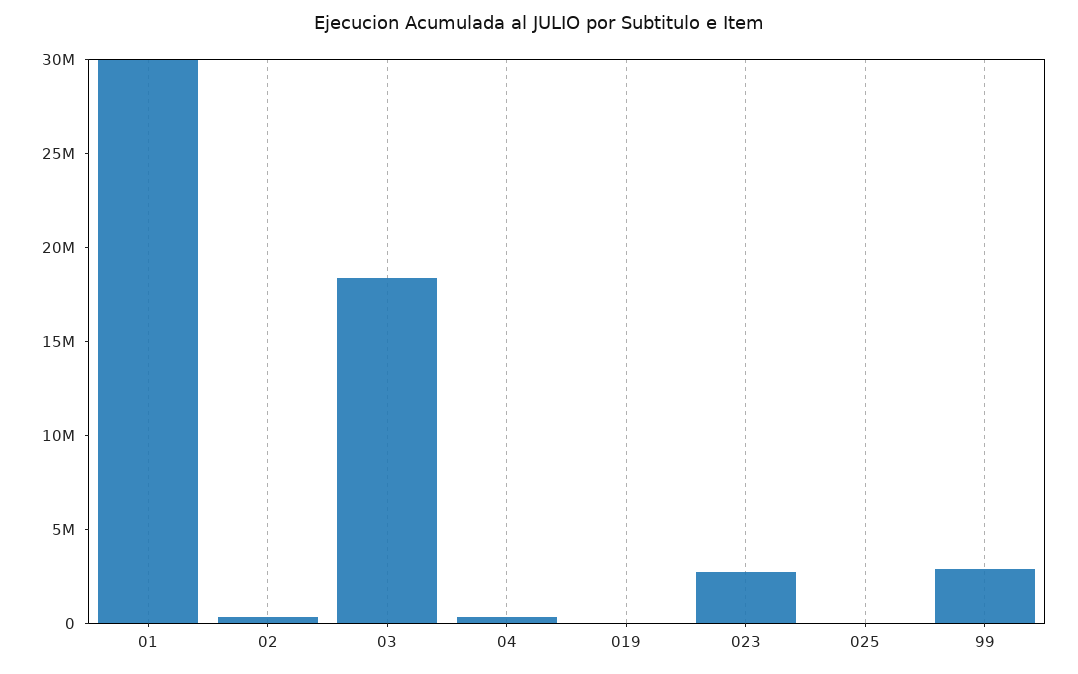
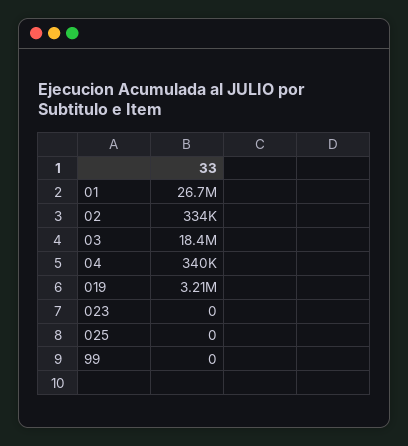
  {
-   "01": 30000000,
+   "01": 26700000,
    "02": 334000,
    "03": 18400000,
    "04": 340000,
-   "019": 0,
+   "019": 3210000,
-   "023": 3000000,
+   "023": 0,
    "025": 0,
-   "99": 3000000
+   "99": 0
  }

